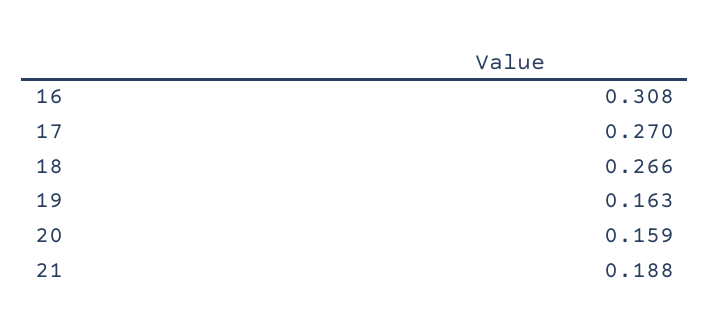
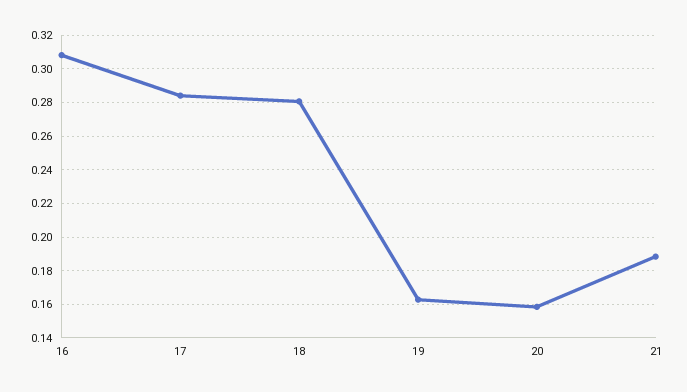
  {
    "16": 0.308,
-   "17": 0.27,
+   "17": 0.285,
-   "18": 0.266,
+   "18": 0.28,
    "19": 0.163,
    "20": 0.159,
    "21": 0.188
  }

